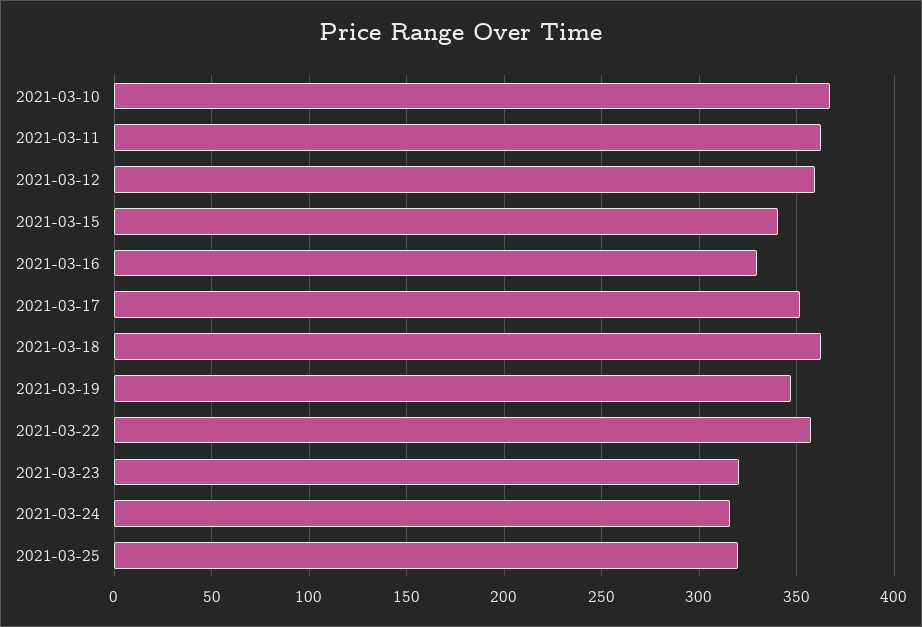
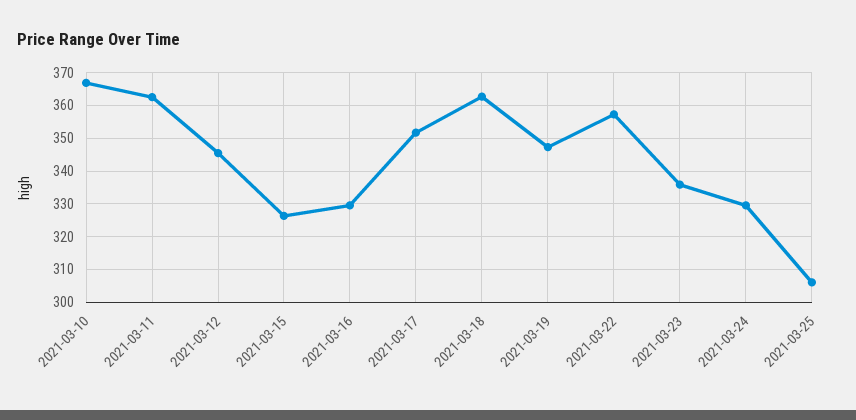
  {
    "2021-03-10": 366,
    "2021-03-11": 362,
-   "2021-03-12": 360,
+   "2021-03-12": 346,
-   "2021-03-15": 340,
+   "2021-03-15": 326,
    "2021-03-16": 330,
    "2021-03-17": 352,
    "2021-03-18": 362,
    "2021-03-19": 348,
    "2021-03-22": 358,
-   "2021-03-23": 320,
+   "2021-03-23": 336,
-   "2021-03-24": 315,
+   "2021-03-24": 330,
-   "2021-03-25": 320
+   "2021-03-25": 306
  }

